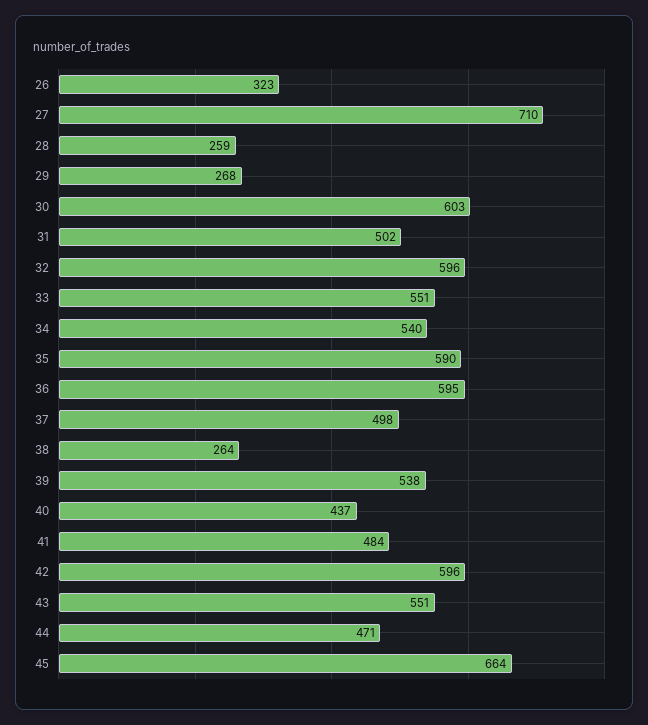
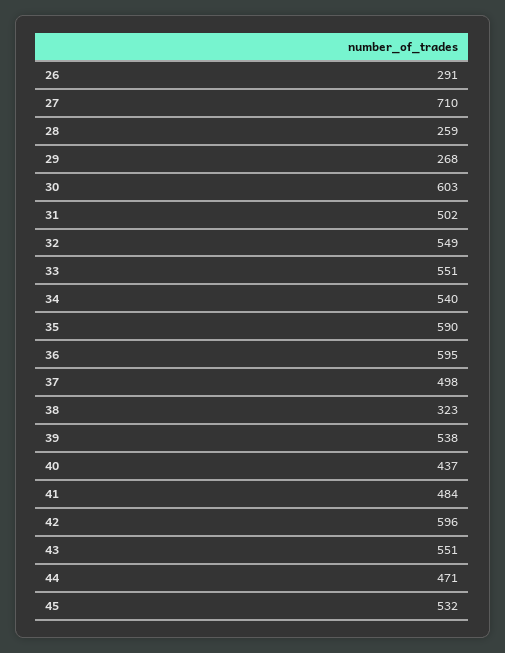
  {
-   "26": 323,
+   "26": 291,
    "27": 710,
    "28": 259,
    "29": 268,
    "30": 603,
    "31": 502,
-   "32": 596,
+   "32": 549,
    "33": 551,
    "34": 540,
    "35": 590,
    "36": 595,
    "37": 498,
-   "38": 264,
+   "38": 323,
    "39": 538,
    "40": 437,
    "41": 484,
    "42": 596,
    "43": 551,
    "44": 471,
-   "45": 664
+   "45": 532
  }

